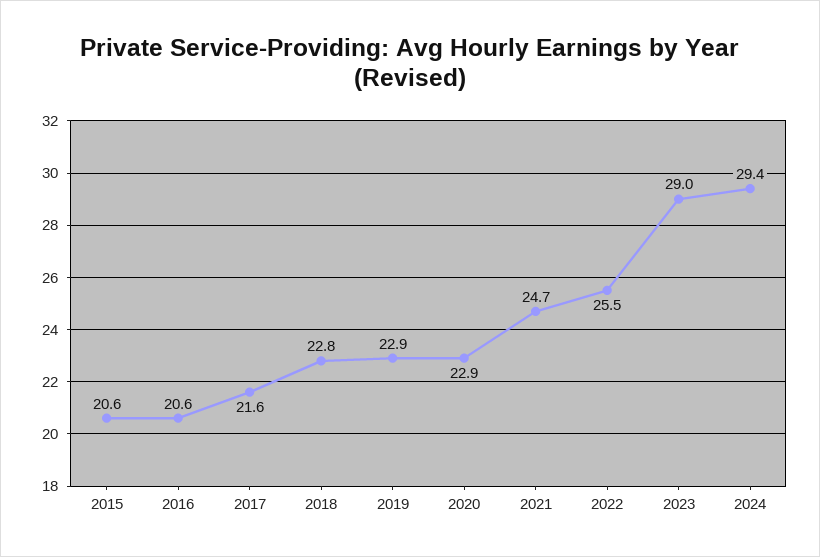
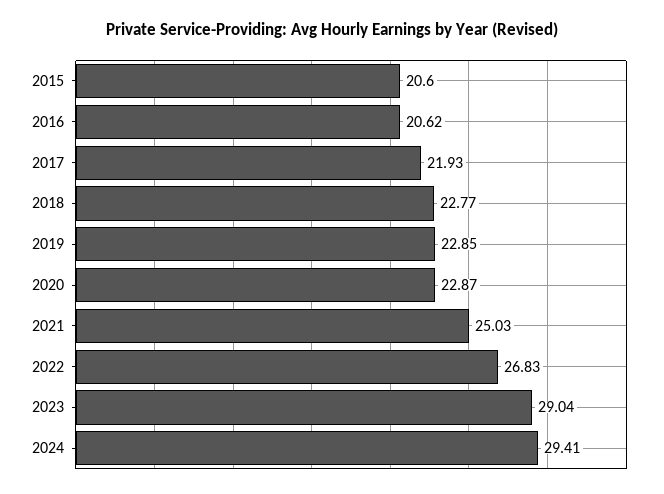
  {
    "2015": 20.6,
    "2016": 20.62,
-   "2017": 21.6,
+   "2017": 21.93,
    "2018": 22.77,
    "2019": 22.85,
    "2020": 22.87,
-   "2021": 24.7,
+   "2021": 25.03,
-   "2022": 25.5,
+   "2022": 26.83,
    "2023": 29.04,
    "2024": 29.41
  }

